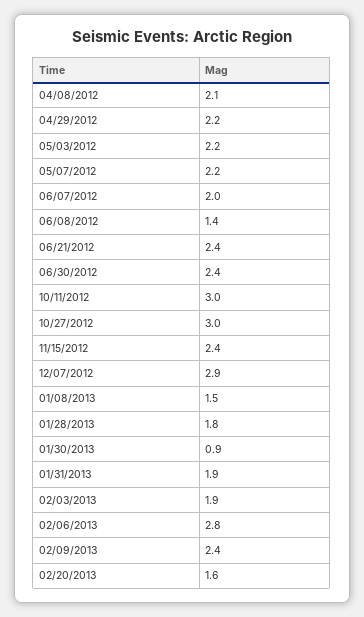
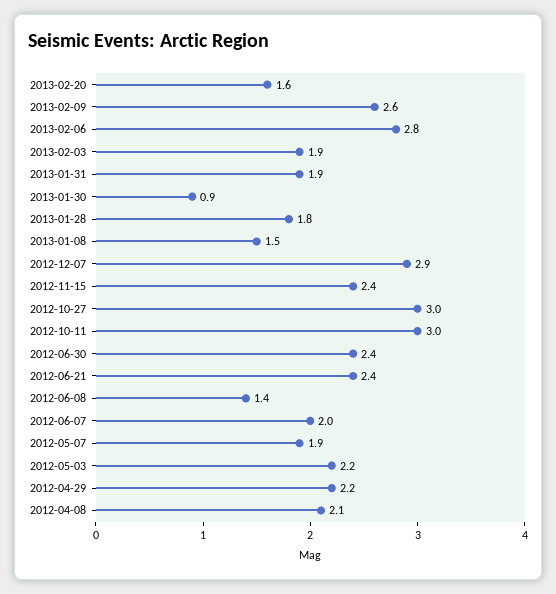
  {
    "04/08/2012": 2.1,
    "04/29/2012": 2.2,
    "05/03/2012": 2.2,
-   "05/07/2012": 2.2,
+   "05/07/2012": 1.9,
    "06/07/2012": 2,
    "06/08/2012": 1.4,
    "06/21/2012": 2.4,
    "06/30/2012": 2.4,
    "10/11/2012": 3,
    "10/27/2012": 3,
    "11/15/2012": 2.4,
    "12/07/2012": 2.9,
    "01/08/2013": 1.5,
    "01/28/2013": 1.8,
    "01/30/2013": 0.9,
    "01/31/2013": 1.9,
    "02/03/2013": 1.9,
    "02/06/2013": 2.8,
-   "02/09/2013": 2.4,
+   "02/09/2013": 2.6,
    "02/20/2013": 1.6
  }

